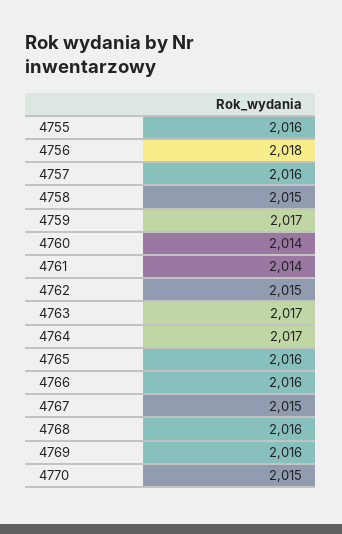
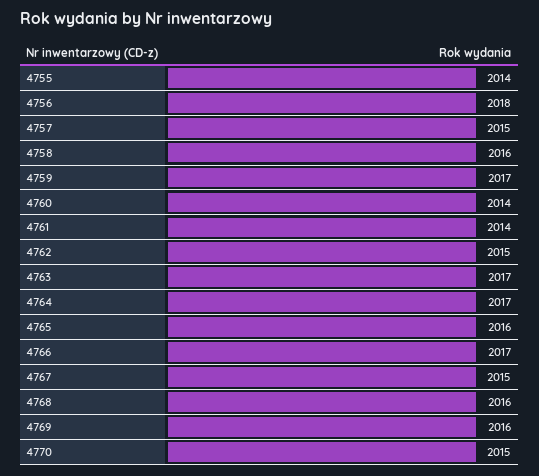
  {
-   "4755": 2016,
+   "4755": 2014,
    "4756": 2018,
-   "4757": 2016,
+   "4757": 2015,
-   "4758": 2015,
+   "4758": 2016,
    "4759": 2017,
    "4760": 2014,
    "4761": 2014,
    "4762": 2015,
    "4763": 2017,
    "4764": 2017,
    "4765": 2016,
-   "4766": 2016,
+   "4766": 2017,
    "4767": 2015,
    "4768": 2016,
    "4769": 2016,
    "4770": 2015
  }

